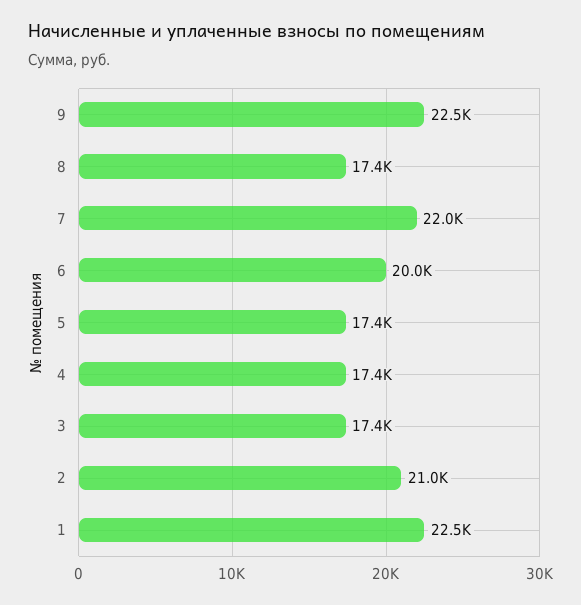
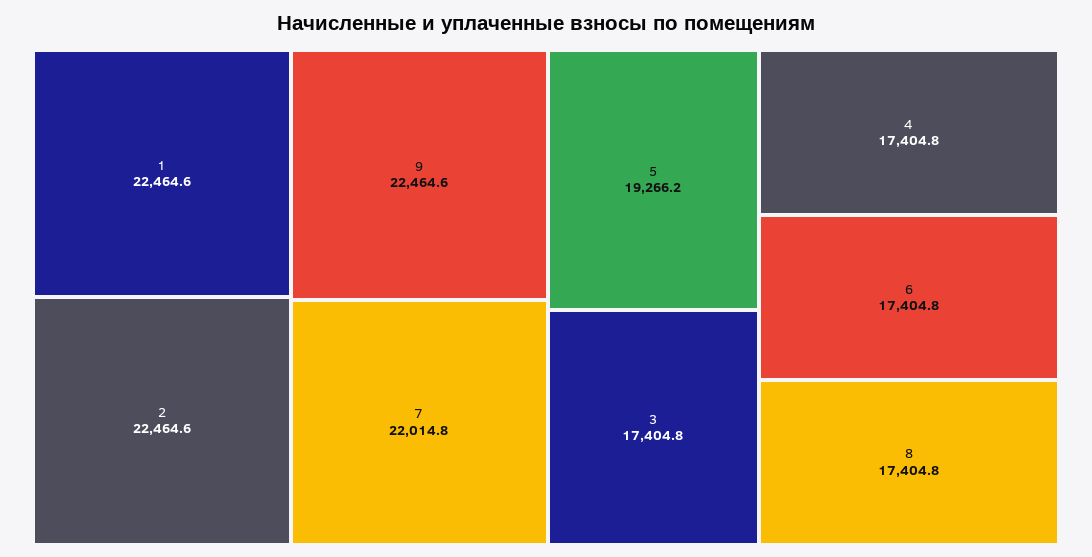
  {
    "9": 22464.6,
    "8": 17404.8,
    "7": 22014.8,
-   "6": 20000,
+   "6": 17404.8,
-   "5": 17400,
+   "5": 19266.2,
    "4": 17404.8,
    "3": 17404.8,
-   "2": 21000,
+   "2": 22464.6,
    "1": 22464.6
  }

